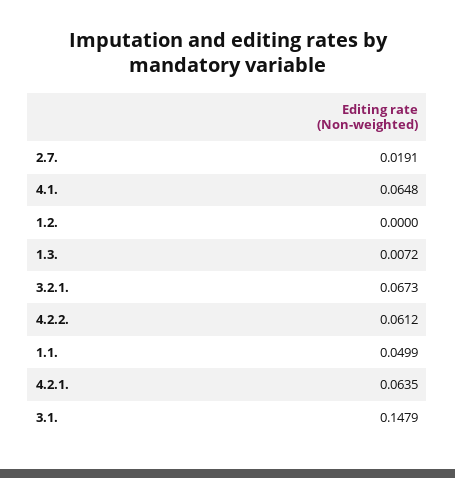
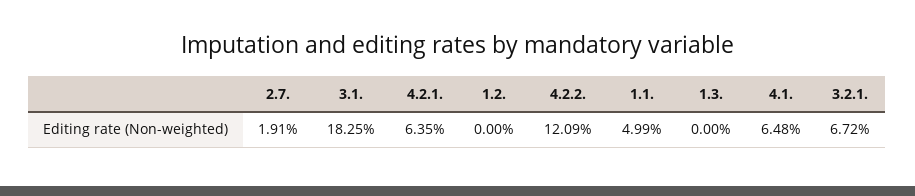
  {
    "2.7.": 0.0191,
    "4.1.": 0.0648,
    "1.2.": 0,
-   "1.3.": 0.0072,
+   "1.3.": 0,
-   "3.2.1.": 0.0673,
+   "3.2.1.": 0.0672,
-   "4.2.2.": 0.0612,
+   "4.2.2.": 0.1209,
    "1.1.": 0.0499,
    "4.2.1.": 0.0635,
-   "3.1.": 0.1479
+   "3.1.": 0.1825
  }

